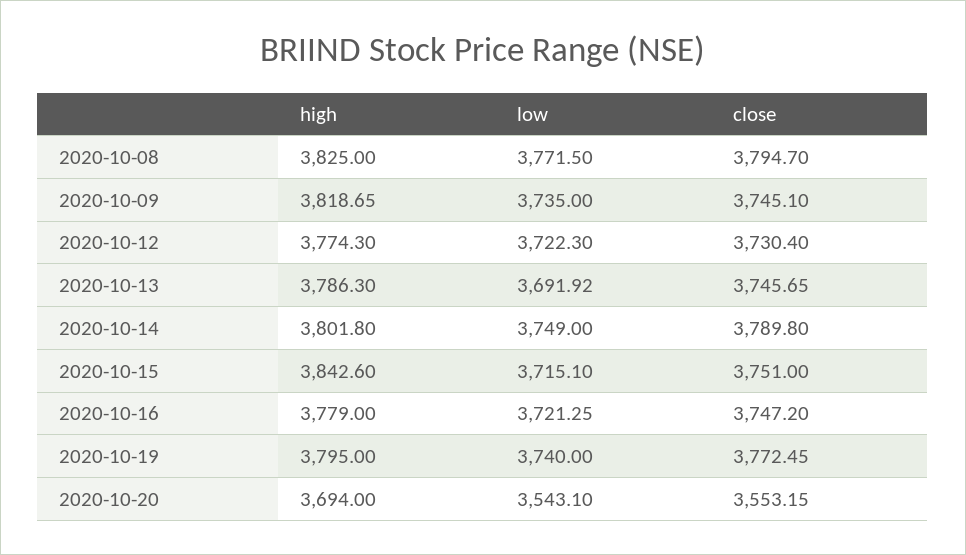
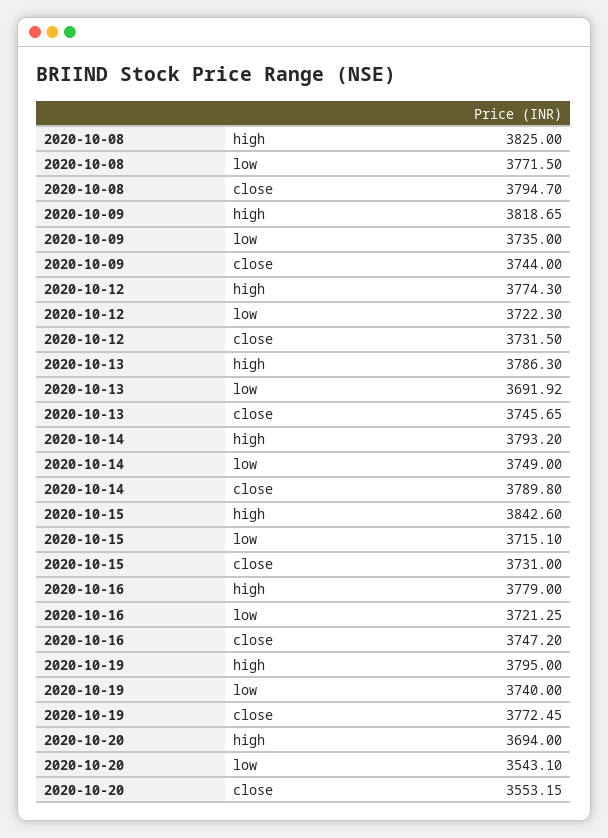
  {
    "high": {
      "2020-10-08": 3825,
      "2020-10-09": 3818.65,
      "2020-10-12": 3774.3,
      "2020-10-13": 3786.3,
-     "2020-10-14": 3801.8,
+     "2020-10-14": 3793.2,
      "2020-10-15": 3842.6,
      "2020-10-16": 3779,
      "2020-10-19": 3795,
      "2020-10-20": 3694
    },
    "low": {
      "2020-10-08": 3771.5,
      "2020-10-09": 3735,
      "2020-10-12": 3722.3,
      "2020-10-13": 3691.92,
      "2020-10-14": 3749,
      "2020-10-15": 3715.1,
      "2020-10-16": 3721.25,
      "2020-10-19": 3740,
      "2020-10-20": 3543.1
    },
    "close": {
      "2020-10-08": 3794.7,
-     "2020-10-09": 3745.1,
+     "2020-10-09": 3744,
-     "2020-10-12": 3730.4,
+     "2020-10-12": 3731.5,
      "2020-10-13": 3745.65,
      "2020-10-14": 3789.8,
-     "2020-10-15": 3751,
+     "2020-10-15": 3731,
      "2020-10-16": 3747.2,
      "2020-10-19": 3772.45,
      "2020-10-20": 3553.15
    }
  }

